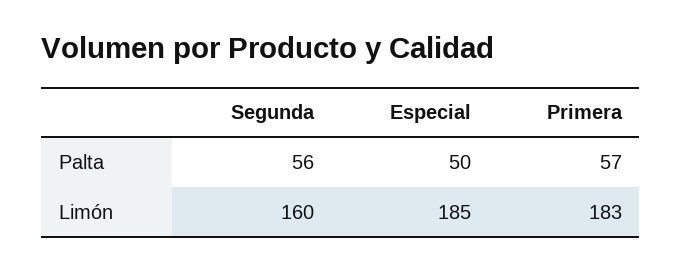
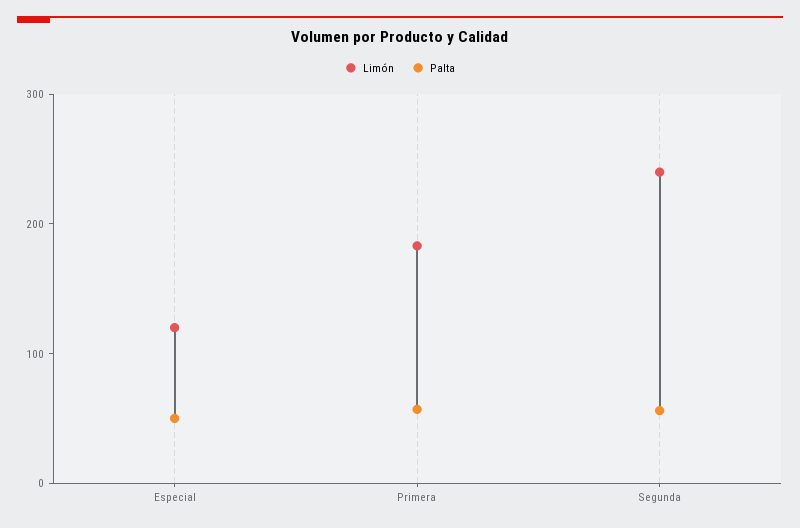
  {
    "Palta": {
      "Segunda": 56,
      "Especial": 50,
      "Primera": 57
    },
    "Limón": {
-     "Segunda": 160,
+     "Segunda": 240,
-     "Especial": 185,
+     "Especial": 120,
      "Primera": 183
    }
  }

